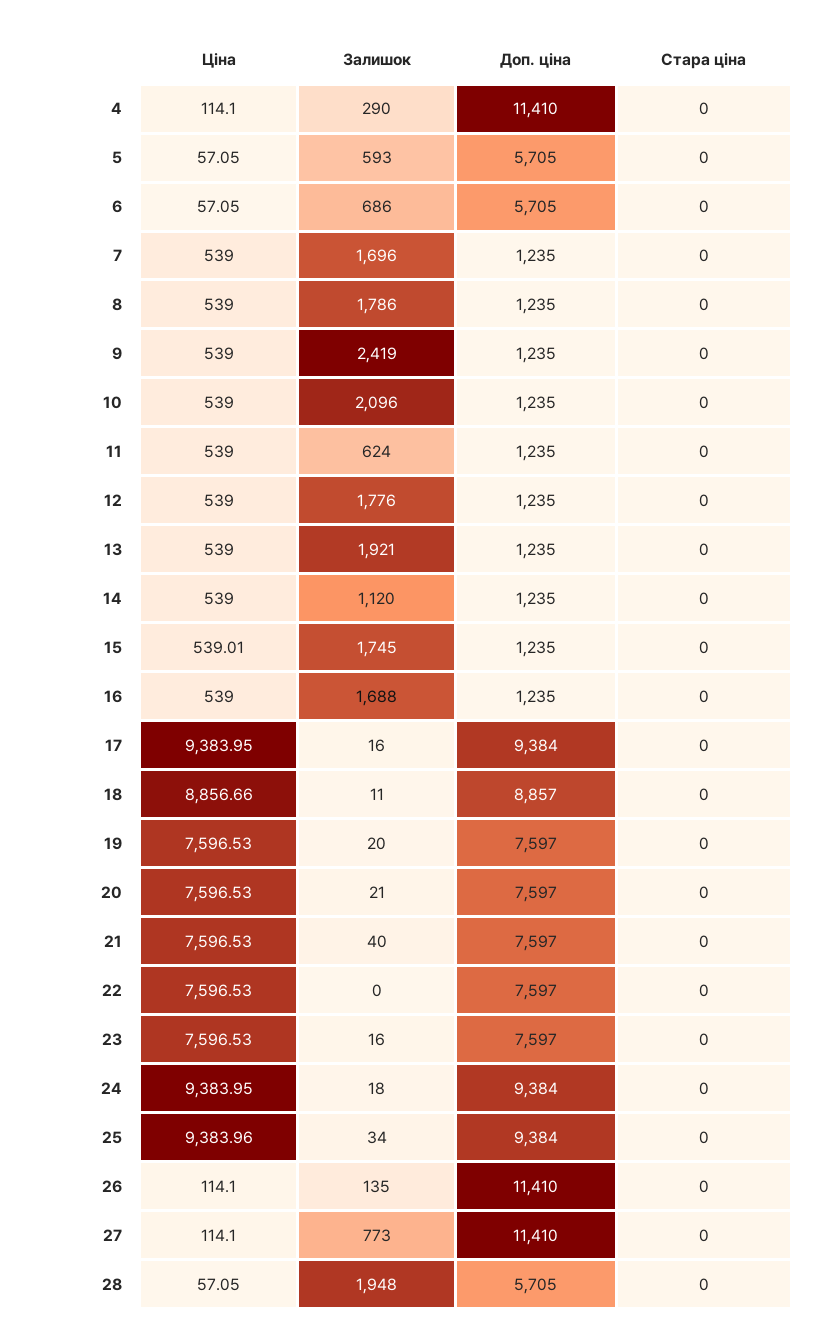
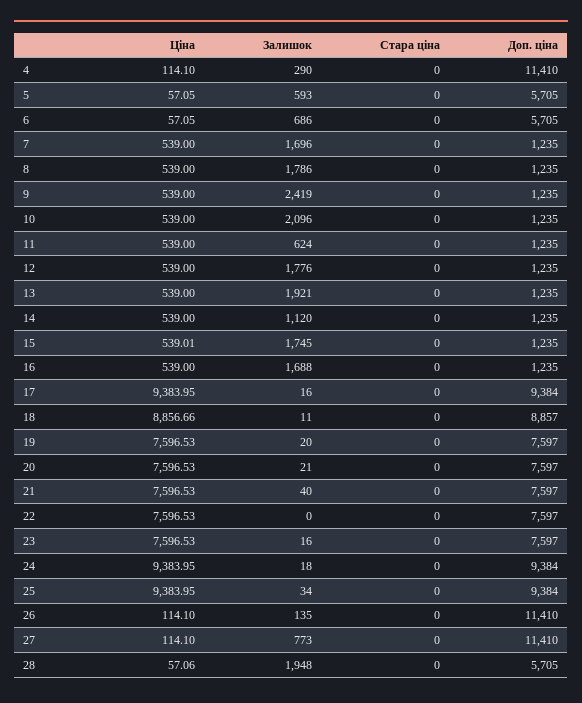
  {
    "Ціна": {
      "4": 114.1,
      "5": 57.05,
      "6": 57.05,
      "7": 539,
      "8": 539,
      "9": 539,
      "10": 539,
      "11": 539,
      "12": 539,
      "13": 539,
      "14": 539,
      "15": 539.01,
      "16": 539,
      "17": 9383.95,
      "18": 8856.66,
      "19": 7596.53,
      "20": 7596.53,
      "21": 7596.53,
      "22": 7596.53,
      "23": 7596.53,
      "24": 9383.95,
-     "25": 9383.96,
+     "25": 9383.95,
      "26": 114.1,
      "27": 114.1,
-     "28": 57.05
+     "28": 57.06
    },
    "Залишок": {
      "4": 290,
      "5": 593,
      "6": 686,
      "7": 1696,
      "8": 1786,
      "9": 2419,
      "10": 2096,
      "11": 624,
      "12": 1776,
      "13": 1921,
      "14": 1120,
      "15": 1745,
      "16": 1688,
      "17": 16,
      "18": 11,
      "19": 20,
      "20": 21,
      "21": 40,
      "22": 0,
      "23": 16,
      "24": 18,
      "25": 34,
      "26": 135,
      "27": 773,
      "28": 1948
    },
    "Доп. ціна": {
      "4": 11410,
      "5": 5705,
      "6": 5705,
      "7": 1235,
      "8": 1235,
      "9": 1235,
      "10": 1235,
      "11": 1235,
      "12": 1235,
      "13": 1235,
      "14": 1235,
      "15": 1235,
      "16": 1235,
      "17": 9384,
      "18": 8857,
      "19": 7597,
      "20": 7597,
      "21": 7597,
      "22": 7597,
      "23": 7597,
      "24": 9384,
      "25": 9384,
      "26": 11410,
      "27": 11410,
      "28": 5705
    },
    "Стара ціна": {
      "4": 0,
      "5": 0,
      "6": 0,
      "7": 0,
      "8": 0,
      "9": 0,
      "10": 0,
      "11": 0,
      "12": 0,
      "13": 0,
      "14": 0,
      "15": 0,
      "16": 0,
      "17": 0,
      "18": 0,
      "19": 0,
      "20": 0,
      "21": 0,
      "22": 0,
      "23": 0,
      "24": 0,
      "25": 0,
      "26": 0,
      "27": 0,
      "28": 0
    }
  }

